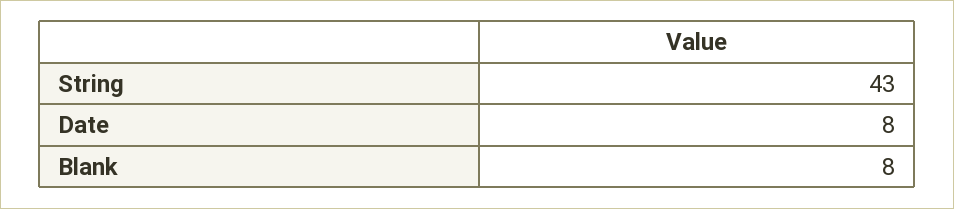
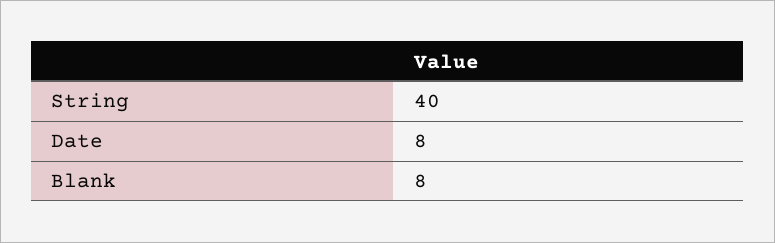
  {
-   "String": 43,
+   "String": 40,
    "Date": 8,
    "Blank": 8
  }

